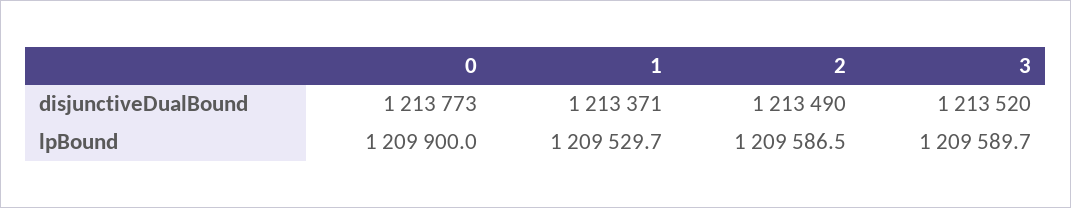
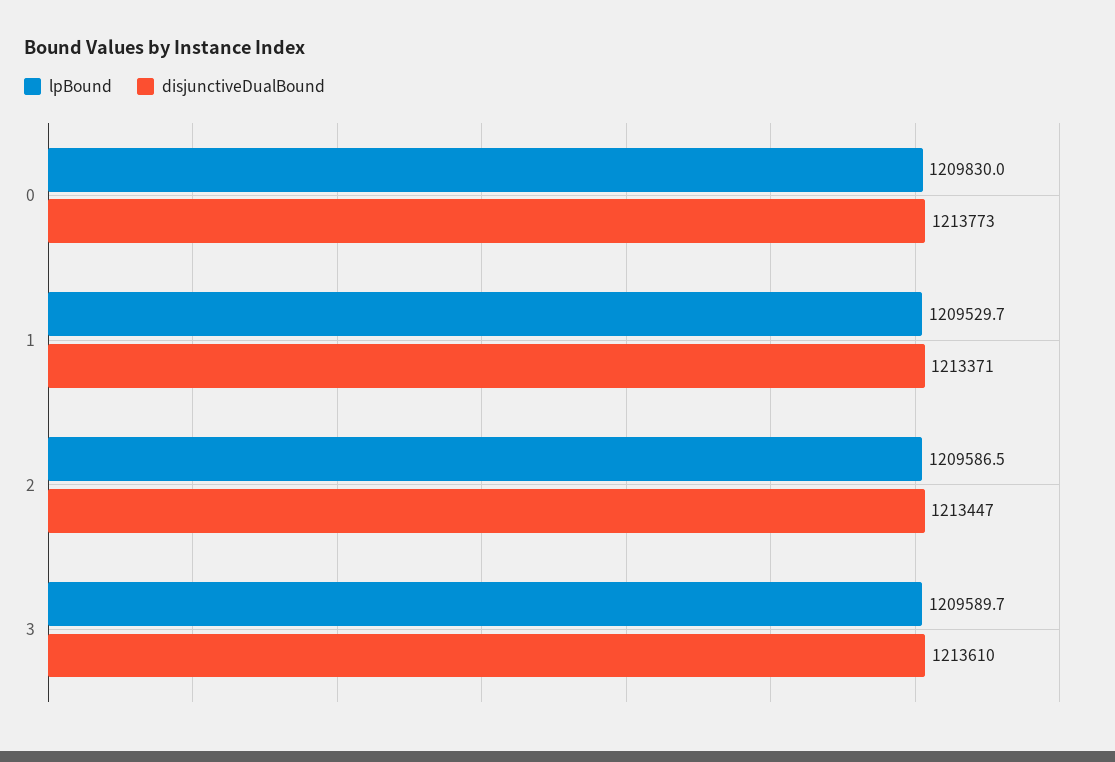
  {
    "disjunctiveDualBound": {
      "0": 1213773,
      "1": 1213371,
-     "2": 1213490,
+     "2": 1213447,
-     "3": 1213520
+     "3": 1213610
    },
    "lpBound": {
-     "0": 1209900,
+     "0": 1209830,
      "1": 1209529.7,
      "2": 1209586.5,
      "3": 1209589.7
    }
  }

